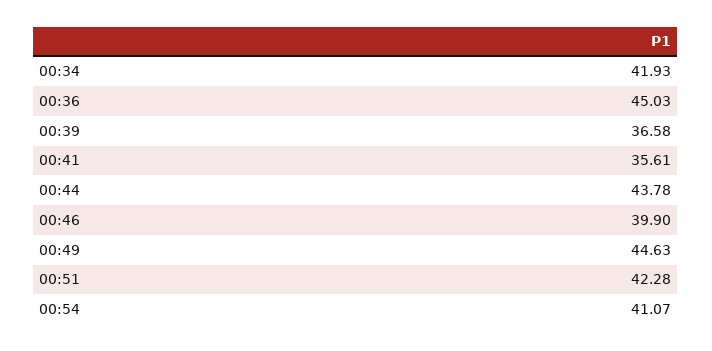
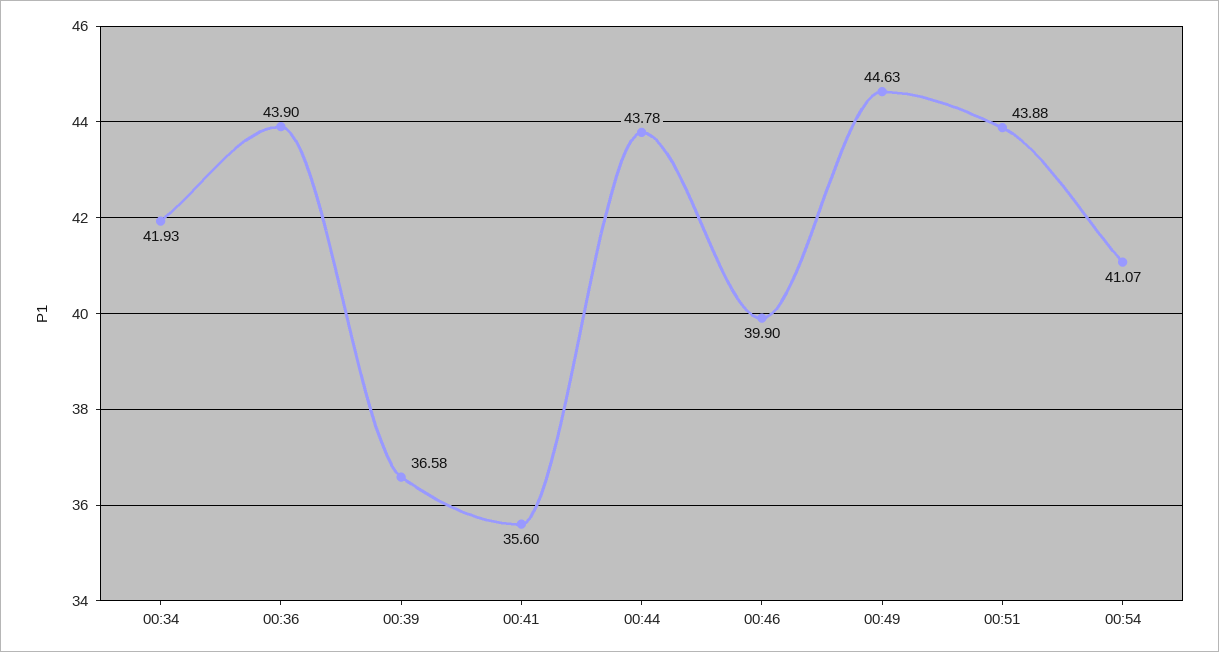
  {
    "00:34": 41.93,
-   "00:36": 45.03,
+   "00:36": 43.9,
    "00:39": 36.58,
-   "00:41": 35.61,
+   "00:41": 35.6,
    "00:44": 43.78,
    "00:46": 39.9,
    "00:49": 44.63,
-   "00:51": 42.28,
+   "00:51": 43.88,
    "00:54": 41.07
  }

